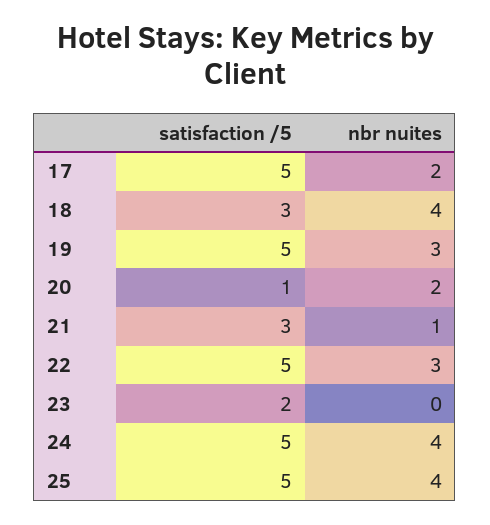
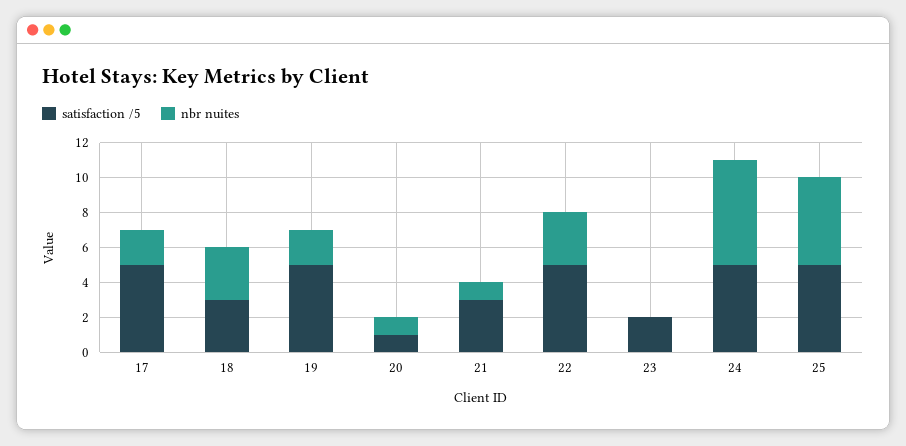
  {
    "satisfaction /5": {
      "17": 5,
      "18": 3,
      "19": 5,
      "20": 1,
      "21": 3,
      "22": 5,
      "23": 2,
      "24": 5,
      "25": 5
    },
    "nbr nuites": {
      "17": 2,
-     "18": 4,
+     "18": 3,
-     "19": 3,
+     "19": 2,
-     "20": 2,
+     "20": 1,
      "21": 1,
      "22": 3,
      "23": 0,
-     "24": 4,
+     "24": 6,
-     "25": 4
+     "25": 5
    }
  }

